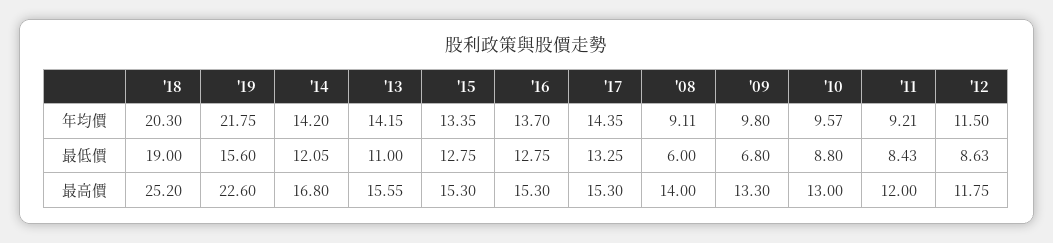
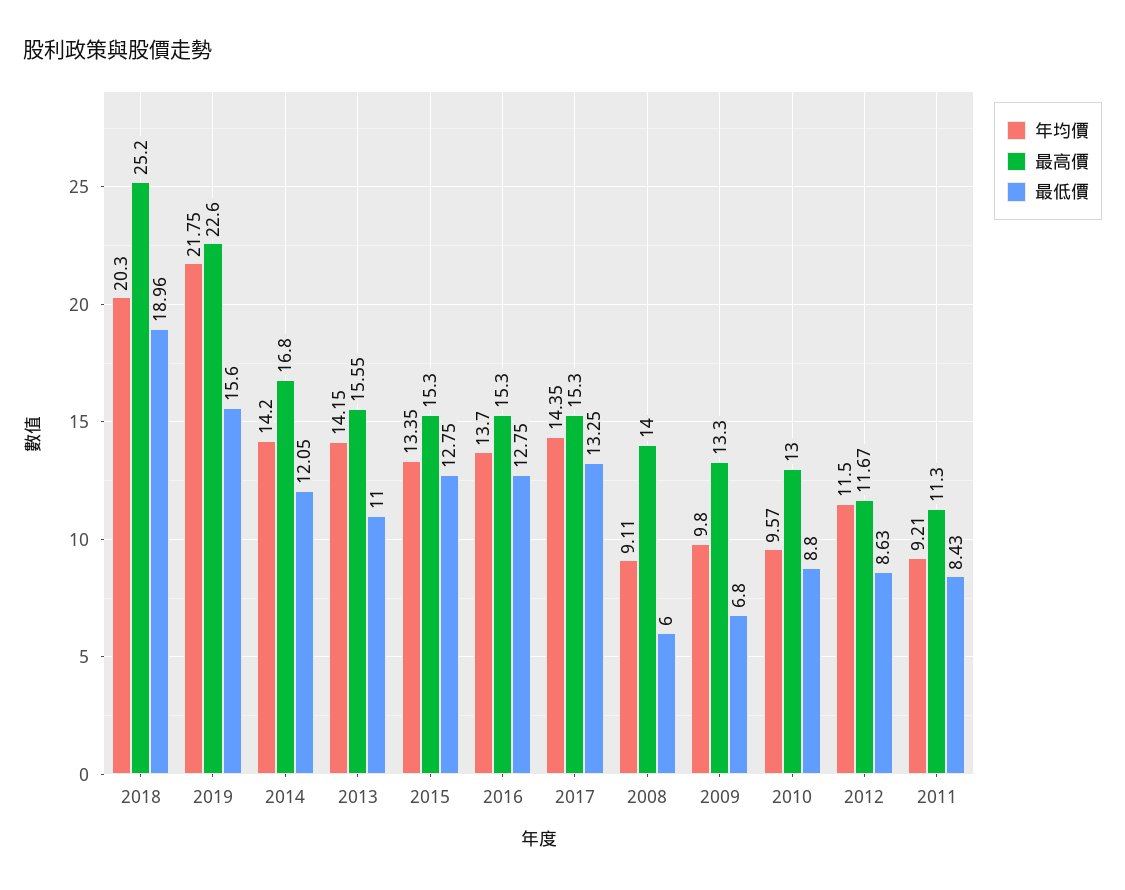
  {
    "年均價": {
      "'18": 20.3,
      "'19": 21.75,
      "'14": 14.2,
      "'13": 14.15,
      "'15": 13.35,
      "'16": 13.7,
      "'17": 14.35,
      "'08": 9.11,
      "'09": 9.8,
      "'10": 9.57,
      "'11": 9.21,
      "'12": 11.5
    },
    "最低價": {
-     "'18": 19,
+     "'18": 18.96,
      "'19": 15.6,
      "'14": 12.05,
      "'13": 11,
      "'15": 12.75,
      "'16": 12.75,
      "'17": 13.25,
      "'08": 6,
      "'09": 6.8,
      "'10": 8.8,
      "'11": 8.43,
      "'12": 8.63
    },
    "最高價": {
      "'18": 25.2,
      "'19": 22.6,
      "'14": 16.8,
      "'13": 15.55,
      "'15": 15.3,
      "'16": 15.3,
      "'17": 15.3,
      "'08": 14,
      "'09": 13.3,
      "'10": 13,
-     "'11": 12,
+     "'11": 11.3,
-     "'12": 11.75
+     "'12": 11.67
    }
  }

